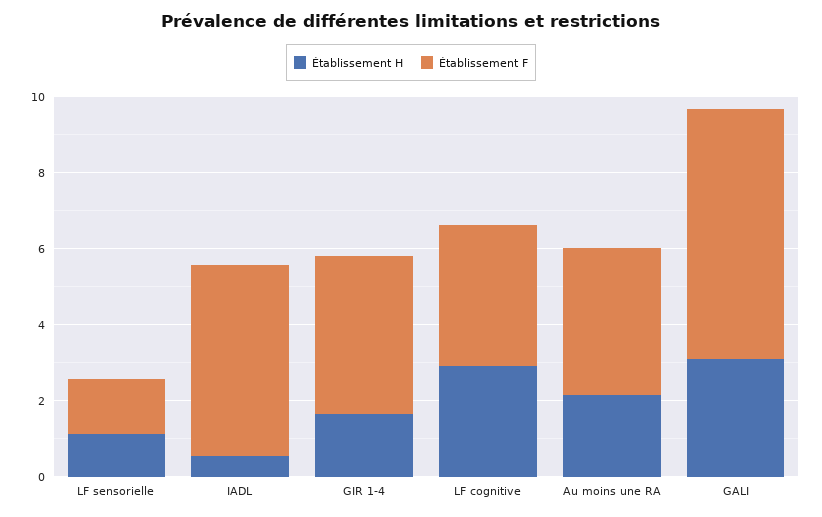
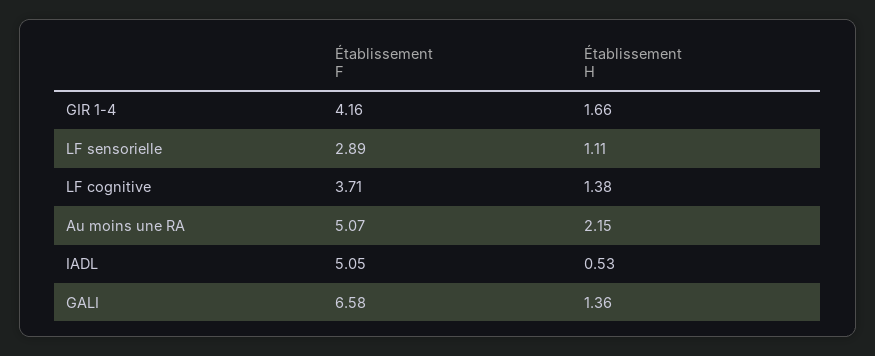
  {
    "Établissement H": {
      "LF sensorielle": 1.11,
      "IADL": 0.53,
      "GIR 1-4": 1.66,
-     "LF cognitive": 3,
+     "LF cognitive": 1.38,
      "Au moins une RA": 2.15,
-     "GALI": 3
+     "GALI": 1.36
    },
    "Établissement F": {
-     "LF sensorielle": 1.5,
+     "LF sensorielle": 2.89,
      "IADL": 5.05,
      "GIR 1-4": 4.16,
      "LF cognitive": 3.71,
-     "Au moins une RA": 4,
+     "Au moins une RA": 5.07,
      "GALI": 6.58
    }
  }

